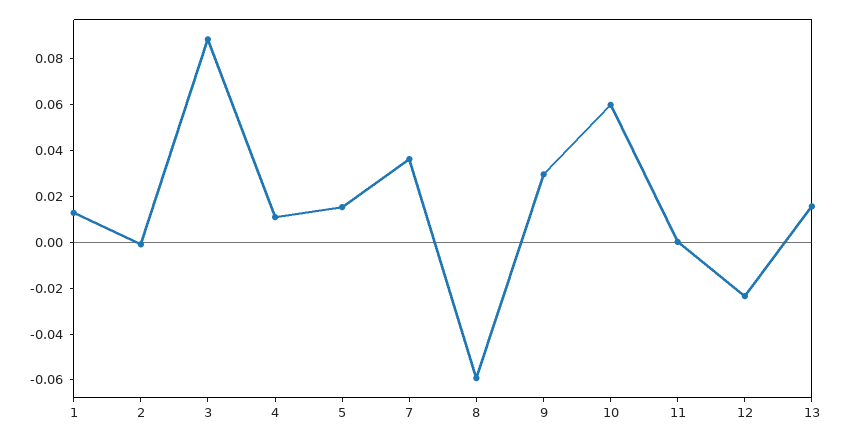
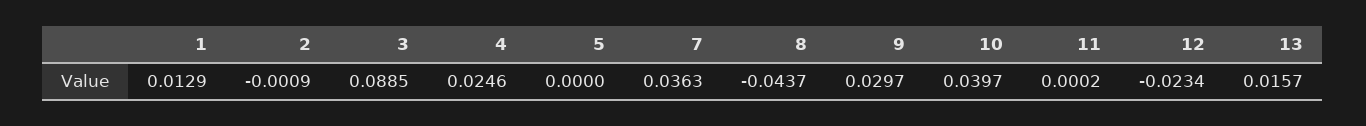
  {
    "1": 0.0129,
    "2": -0.0009,
    "3": 0.0885,
-   "4": 0.01,
+   "4": 0.0246,
-   "5": 0.015,
+   "5": 0,
    "7": 0.0363,
-   "8": -0.06,
+   "8": -0.0437,
    "9": 0.0297,
-   "10": 0.06,
+   "10": 0.0397,
    "11": 0.0002,
    "12": -0.0234,
    "13": 0.0157
  }

